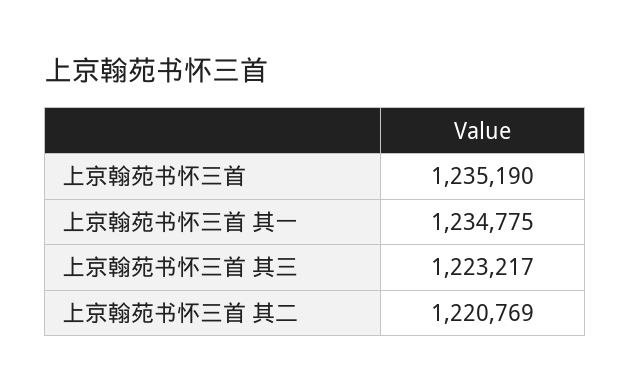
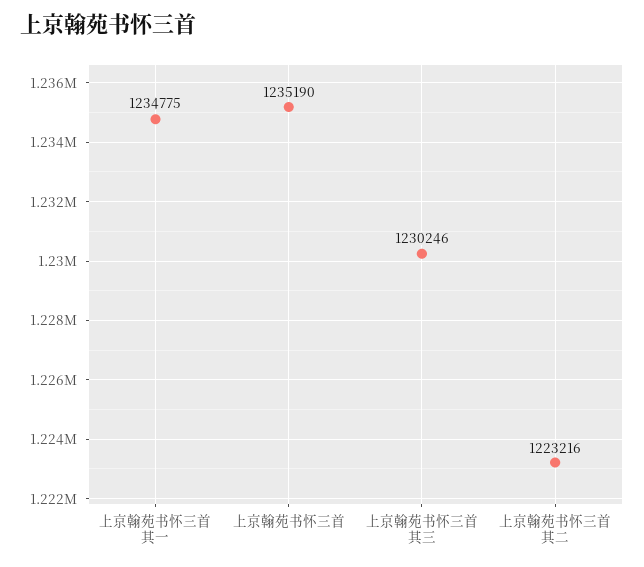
  {
    "上京翰苑书怀三首": 1235190,
    "上京翰苑书怀三首 其一": 1234775,
-   "上京翰苑书怀三首 其三": 1223217,
+   "上京翰苑书怀三首 其三": 1230246,
-   "上京翰苑书怀三首 其二": 1220769
+   "上京翰苑书怀三首 其二": 1223216
  }

